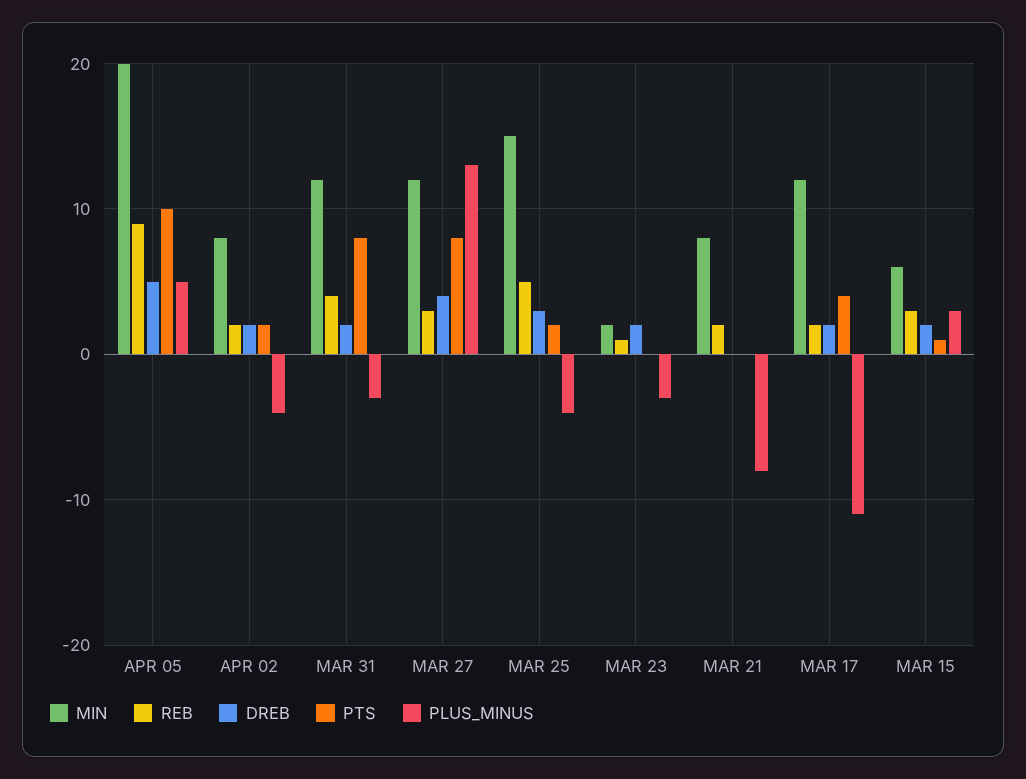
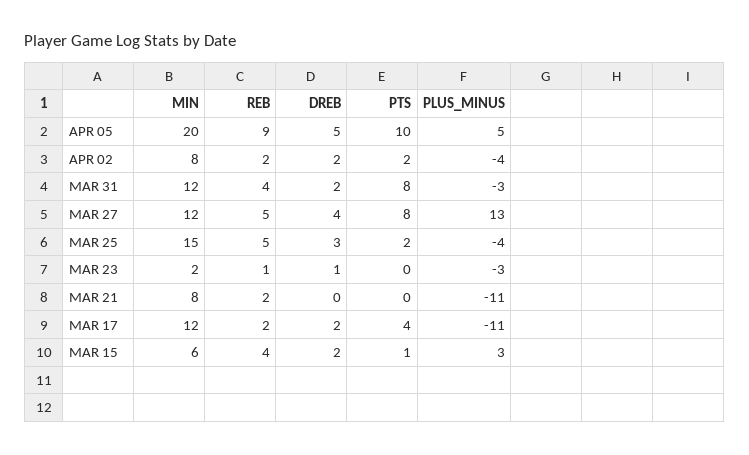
  {
    "MIN": {
      "APR 05": 20,
      "APR 02": 8,
      "MAR 31": 12,
      "MAR 27": 12,
      "MAR 25": 15,
      "MAR 23": 2,
      "MAR 21": 8,
      "MAR 17": 12,
      "MAR 15": 6
    },
    "REB": {
      "APR 05": 9,
      "APR 02": 2,
      "MAR 31": 4,
-     "MAR 27": 3,
+     "MAR 27": 5,
      "MAR 25": 5,
      "MAR 23": 1,
      "MAR 21": 2,
      "MAR 17": 2,
-     "MAR 15": 3
+     "MAR 15": 4
    },
    "DREB": {
      "APR 05": 5,
      "APR 02": 2,
      "MAR 31": 2,
      "MAR 27": 4,
      "MAR 25": 3,
-     "MAR 23": 2,
+     "MAR 23": 1,
      "MAR 21": 0,
      "MAR 17": 2,
      "MAR 15": 2
    },
    "PTS": {
      "APR 05": 10,
      "APR 02": 2,
      "MAR 31": 8,
      "MAR 27": 8,
      "MAR 25": 2,
      "MAR 23": 0,
      "MAR 21": 0,
      "MAR 17": 4,
      "MAR 15": 1
    },
    "PLUS_MINUS": {
      "APR 05": 5,
      "APR 02": -4,
      "MAR 31": -3,
      "MAR 27": 13,
      "MAR 25": -4,
      "MAR 23": -3,
-     "MAR 21": -8,
+     "MAR 21": -11,
      "MAR 17": -11,
      "MAR 15": 3
    }
  }

